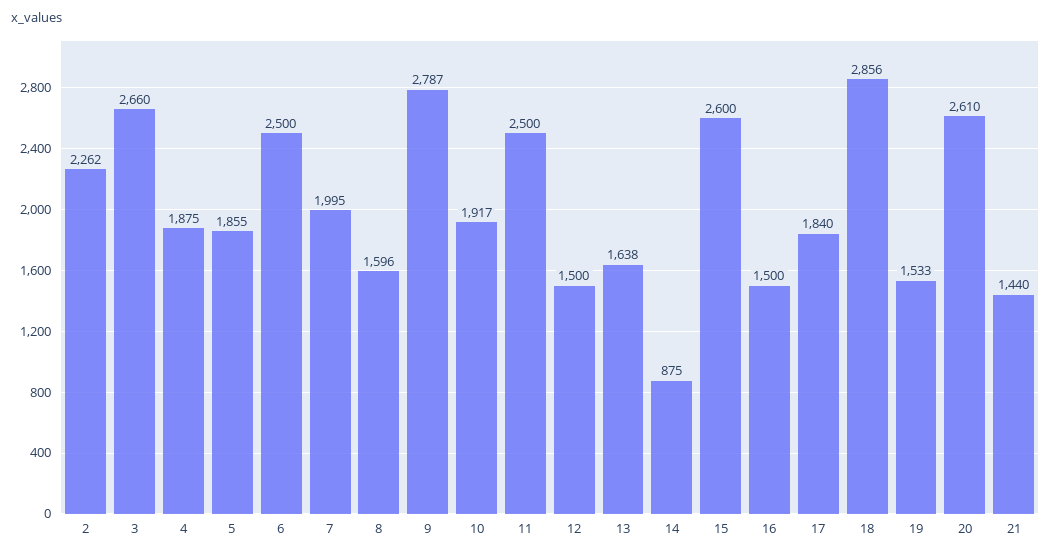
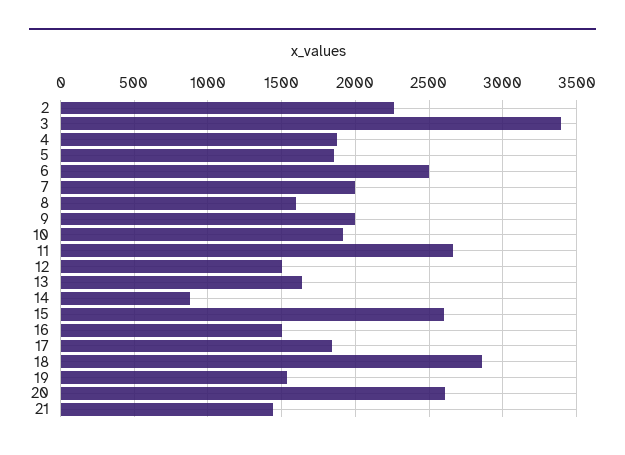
  {
    "2": 2262,
-   "3": 2660,
+   "3": 3400,
    "4": 1875,
    "5": 1855,
    "6": 2500,
    "7": 1995,
    "8": 1596,
-   "9": 2787,
+   "9": 2000,
    "10": 1917,
-   "11": 2500,
+   "11": 2650,
    "12": 1500,
    "13": 1638,
    "14": 875,
    "15": 2600,
    "16": 1500,
    "17": 1840,
    "18": 2856,
    "19": 1533,
    "20": 2610,
    "21": 1440
  }

